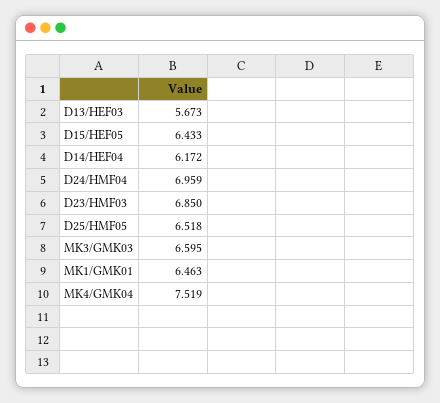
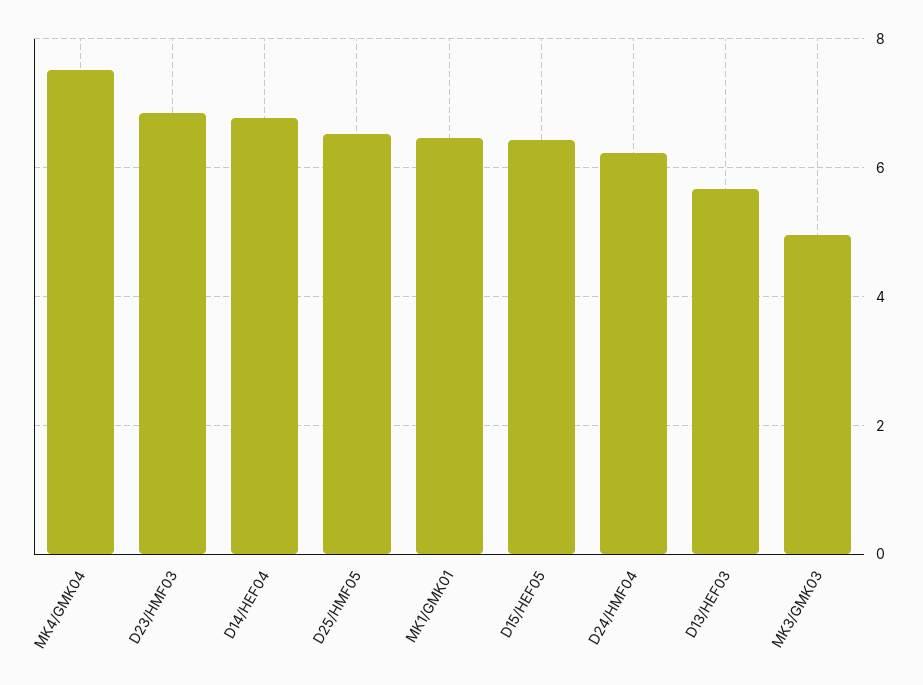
  {
    "D13/HEF03": 5.673,
    "D15/HEF05": 6.433,
-   "D14/HEF04": 6.172,
+   "D14/HEF04": 6.8,
-   "D24/HMF04": 6.959,
+   "D24/HMF04": 6.2,
    "D23/HMF03": 6.85,
    "D25/HMF05": 6.518,
-   "MK3/GMK03": 6.595,
+   "MK3/GMK03": 5,
    "MK1/GMK01": 6.463,
    "MK4/GMK04": 7.519
  }

